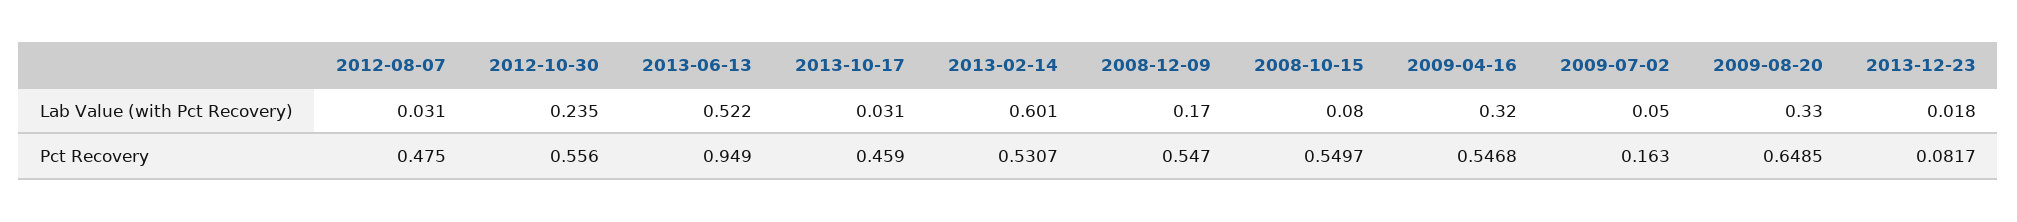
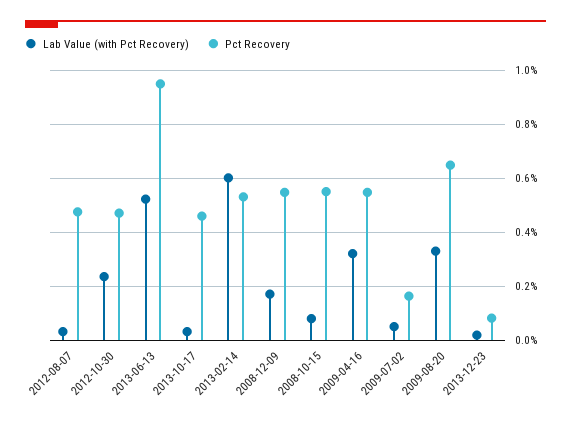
  {
    "Lab Value (with Pct Recovery)": {
      "2012-08-07": 0.031,
      "2012-10-30": 0.235,
      "2013-06-13": 0.522,
      "2013-10-17": 0.031,
      "2013-02-14": 0.601,
      "2008-12-09": 0.17,
      "2008-10-15": 0.08,
      "2009-04-16": 0.32,
      "2009-07-02": 0.05,
      "2009-08-20": 0.33,
      "2013-12-23": 0.018
    },
    "Pct Recovery": {
      "2012-08-07": 0.475,
-     "2012-10-30": 0.556,
+     "2012-10-30": 0.475,
      "2013-06-13": 0.949,
      "2013-10-17": 0.459,
      "2013-02-14": 0.5307,
      "2008-12-09": 0.547,
      "2008-10-15": 0.5497,
      "2009-04-16": 0.5468,
      "2009-07-02": 0.163,
      "2009-08-20": 0.6485,
      "2013-12-23": 0.0817
    }
  }

